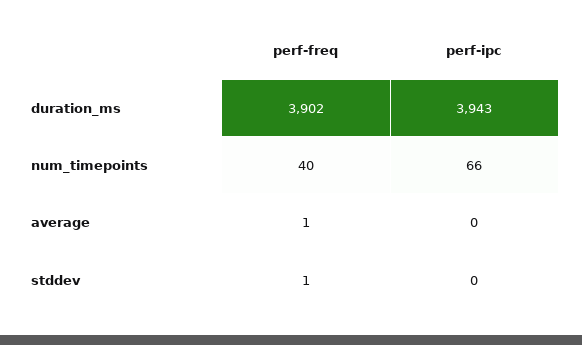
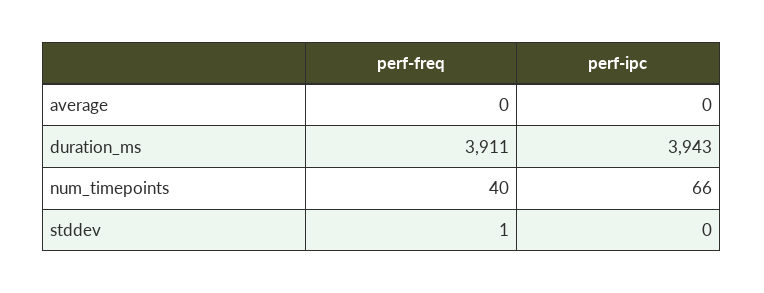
  {
    "perf-freq": {
-     "duration_ms": 3902,
+     "duration_ms": 3911,
      "num_timepoints": 40,
-     "average": 1,
+     "average": 0,
      "stddev": 1
    },
    "perf-ipc": {
      "duration_ms": 3943,
      "num_timepoints": 66,
      "average": 0,
      "stddev": 0
    }
  }

